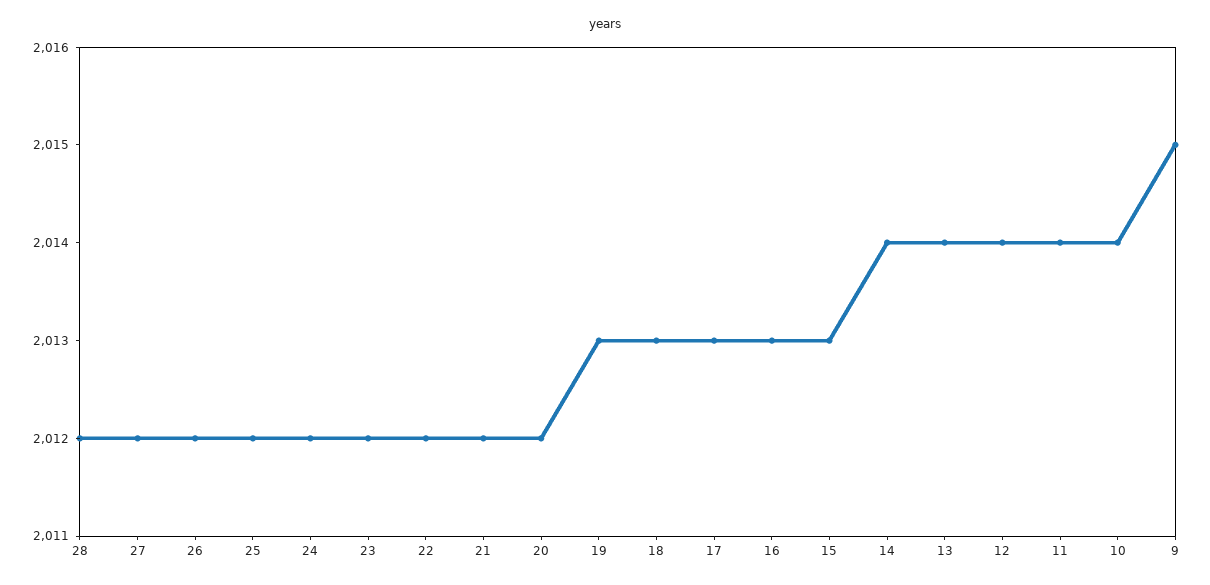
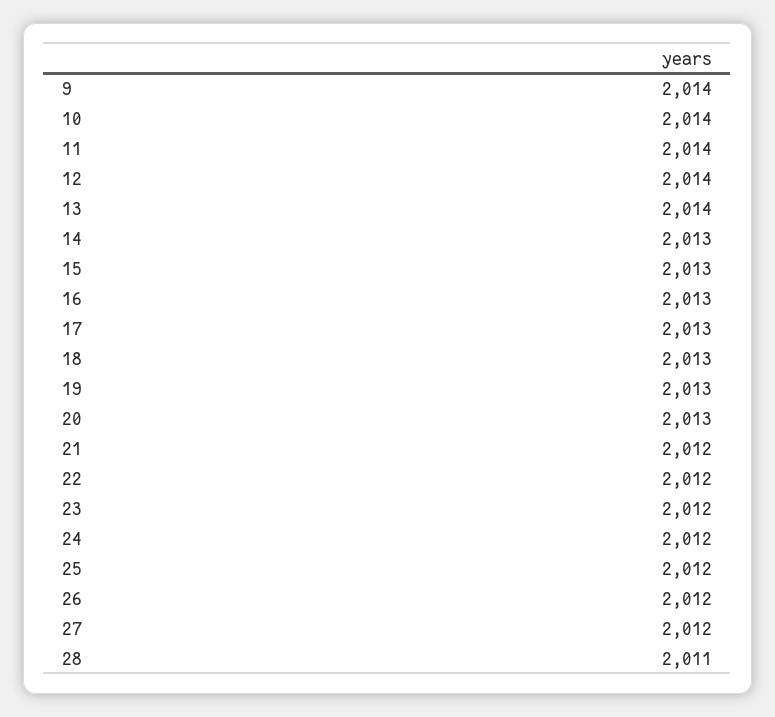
  {
-   "28": 2012,
+   "28": 2011,
    "27": 2012,
    "26": 2012,
    "25": 2012,
    "24": 2012,
    "23": 2012,
    "22": 2012,
    "21": 2012,
-   "20": 2012,
+   "20": 2013,
    "19": 2013,
    "18": 2013,
    "17": 2013,
    "16": 2013,
    "15": 2013,
-   "14": 2014,
+   "14": 2013,
    "13": 2014,
    "12": 2014,
    "11": 2014,
    "10": 2014,
-   "9": 2015
+   "9": 2014
  }

